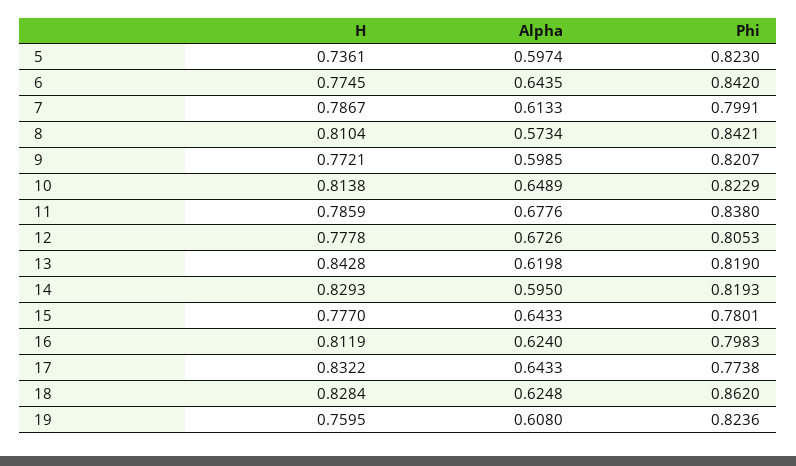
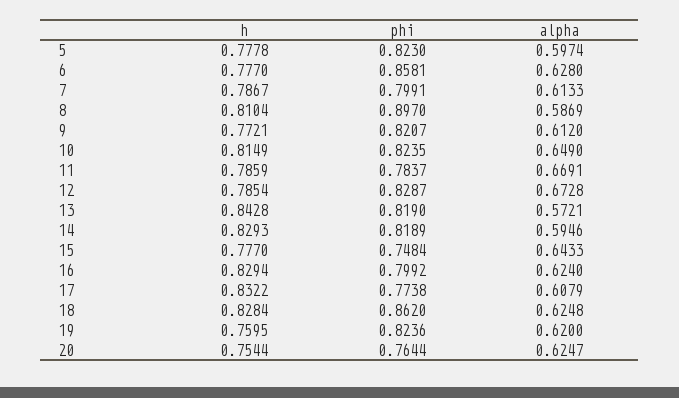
  {
    "H": {
-     "5": 0.7361,
+     "5": 0.7778,
-     "6": 0.7745,
+     "6": 0.777,
      "7": 0.7867,
      "8": 0.8104,
      "9": 0.7721,
-     "10": 0.8138,
+     "10": 0.8149,
      "11": 0.7859,
-     "12": 0.7778,
+     "12": 0.7854,
      "13": 0.8428,
      "14": 0.8293,
      "15": 0.777,
-     "16": 0.8119,
+     "16": 0.8294,
      "17": 0.8322,
      "18": 0.8284,
-     "19": 0.7595
+     "19": 0.7595,
+     "20": 0.7544
    },
    "Alpha": {
      "5": 0.5974,
-     "6": 0.6435,
+     "6": 0.628,
      "7": 0.6133,
-     "8": 0.5734,
+     "8": 0.5869,
-     "9": 0.5985,
+     "9": 0.612,
-     "10": 0.6489,
+     "10": 0.649,
-     "11": 0.6776,
+     "11": 0.6691,
-     "12": 0.6726,
+     "12": 0.6728,
-     "13": 0.6198,
+     "13": 0.5721,
-     "14": 0.595,
+     "14": 0.5946,
      "15": 0.6433,
      "16": 0.624,
-     "17": 0.6433,
+     "17": 0.6079,
      "18": 0.6248,
-     "19": 0.608
+     "19": 0.62,
+     "20": 0.6247
    },
    "Phi": {
      "5": 0.823,
-     "6": 0.842,
+     "6": 0.8581,
      "7": 0.7991,
-     "8": 0.8421,
+     "8": 0.897,
      "9": 0.8207,
-     "10": 0.8229,
+     "10": 0.8235,
-     "11": 0.838,
+     "11": 0.7837,
-     "12": 0.8053,
+     "12": 0.8287,
      "13": 0.819,
-     "14": 0.8193,
+     "14": 0.8189,
-     "15": 0.7801,
+     "15": 0.7484,
-     "16": 0.7983,
+     "16": 0.7992,
      "17": 0.7738,
      "18": 0.862,
-     "19": 0.8236
+     "19": 0.8236,
+     "20": 0.7644
    }
  }

